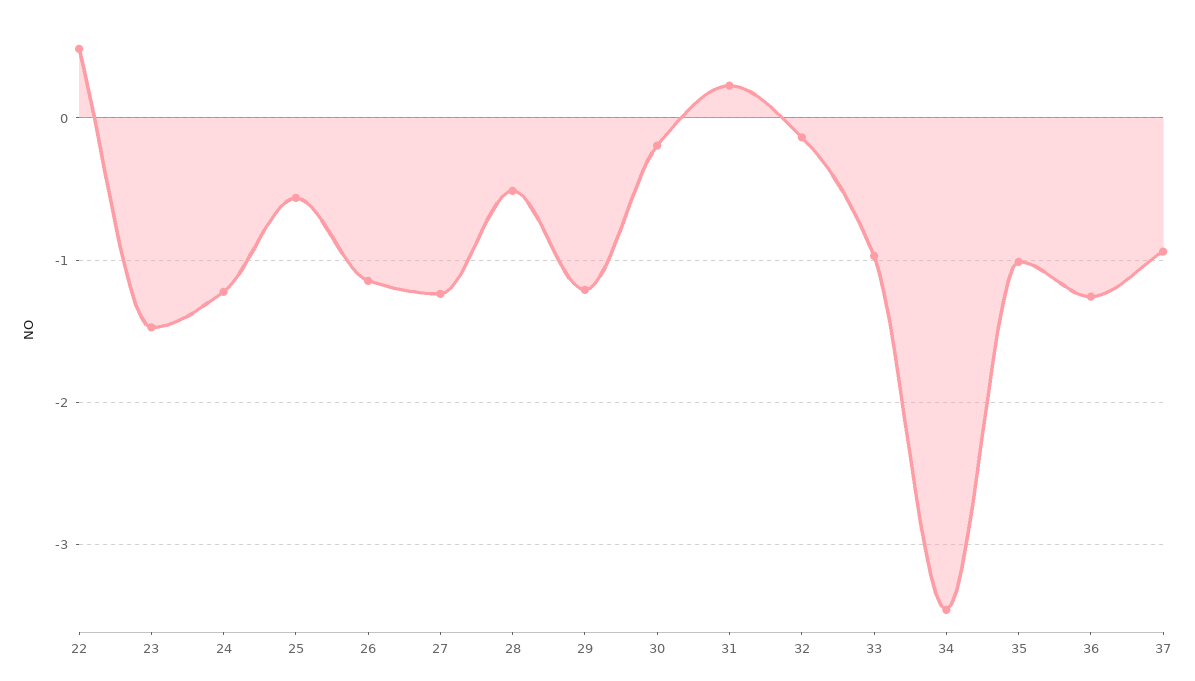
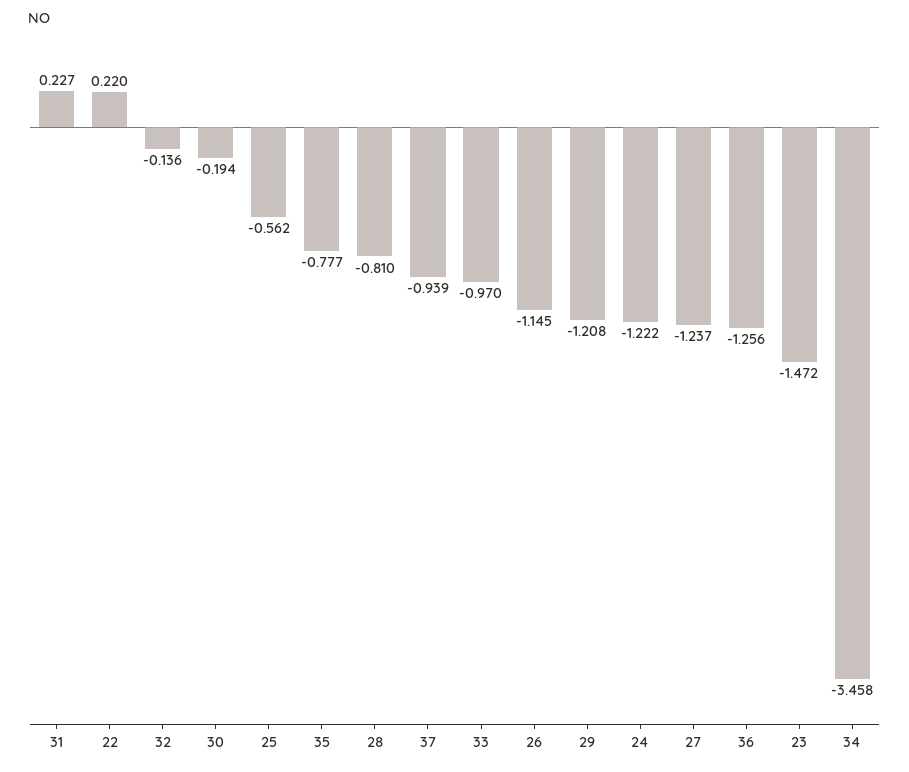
  {
-   "22": 0.5,
+   "22": 0.22,
    "23": -1.472,
    "24": -1.222,
    "25": -0.562,
    "26": -1.145,
    "27": -1.237,
-   "28": -0.5,
+   "28": -0.81,
    "29": -1.208,
    "30": -0.194,
    "31": 0.227,
    "32": -0.136,
    "33": -0.97,
    "34": -3.458,
-   "35": -1,
+   "35": -0.777,
    "36": -1.256,
    "37": -0.939
  }

